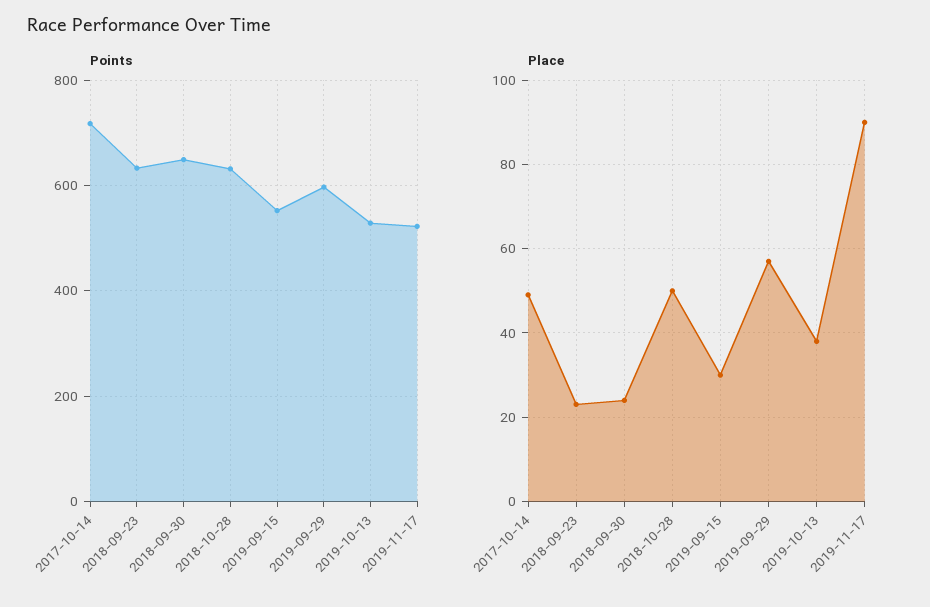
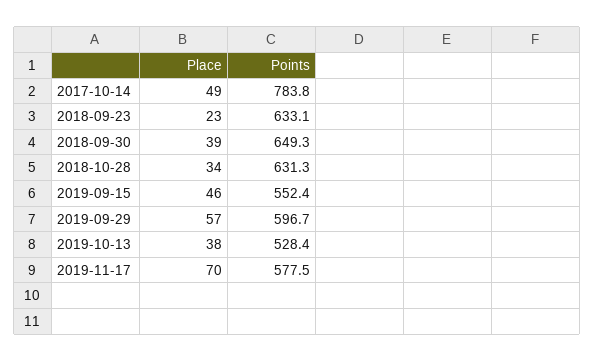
  {
    "Points": {
-     "2017-10-14": 720,
+     "2017-10-14": 783.8,
      "2018-09-23": 633.1,
      "2018-09-30": 649.3,
      "2018-10-28": 631.3,
      "2019-09-15": 552.4,
      "2019-09-29": 596.7,
      "2019-10-13": 528.4,
-     "2019-11-17": 520
+     "2019-11-17": 577.5
    },
    "Place": {
      "2017-10-14": 49,
      "2018-09-23": 23,
-     "2018-09-30": 25,
+     "2018-09-30": 39,
-     "2018-10-28": 50,
+     "2018-10-28": 34,
-     "2019-09-15": 30,
+     "2019-09-15": 46,
      "2019-09-29": 57,
      "2019-10-13": 38,
-     "2019-11-17": 90
+     "2019-11-17": 70
    }
  }

